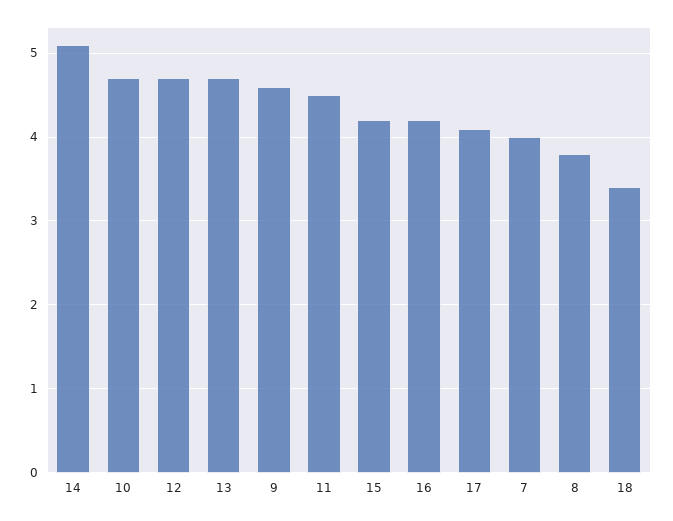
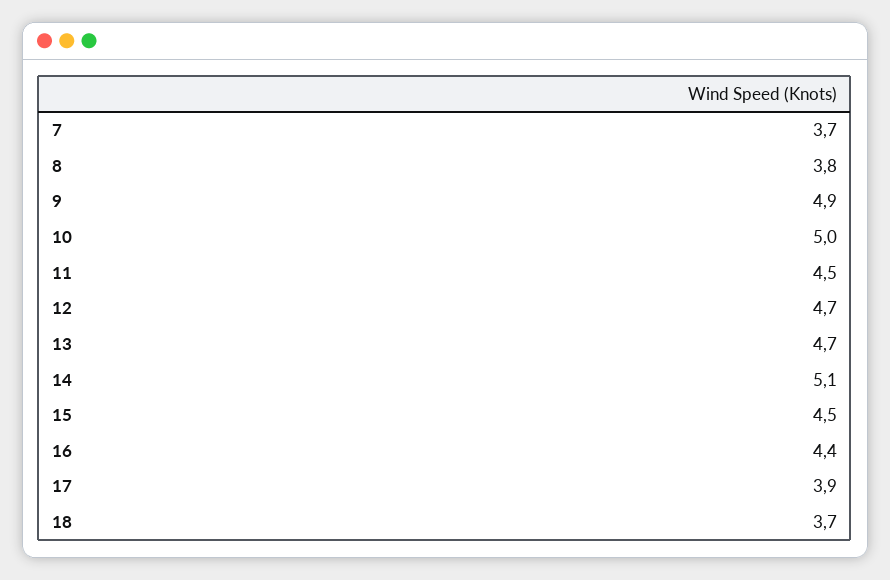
  {
    "14": 5.1,
-   "10": 4.7,
+   "10": 5,
    "12": 4.7,
    "13": 4.7,
-   "9": 4.6,
+   "9": 4.9,
    "11": 4.5,
-   "15": 4.2,
+   "15": 4.5,
-   "16": 4.2,
+   "16": 4.4,
-   "17": 4.1,
+   "17": 3.9,
-   "7": 4,
+   "7": 3.7,
    "8": 3.8,
-   "18": 3.4
+   "18": 3.7
  }

